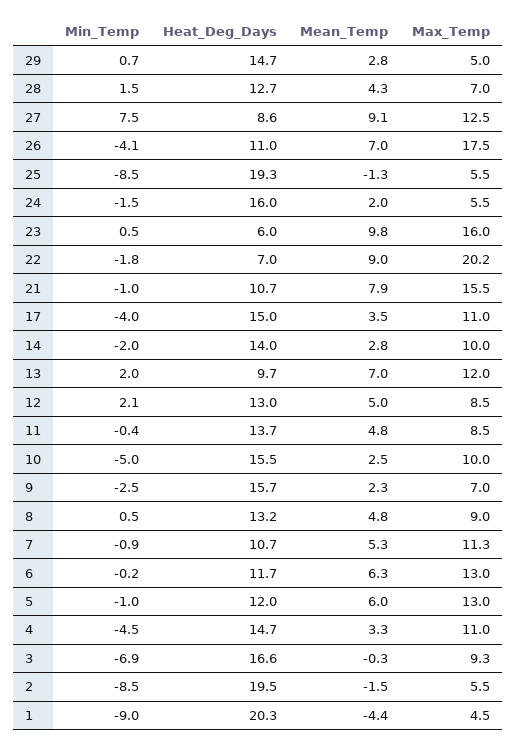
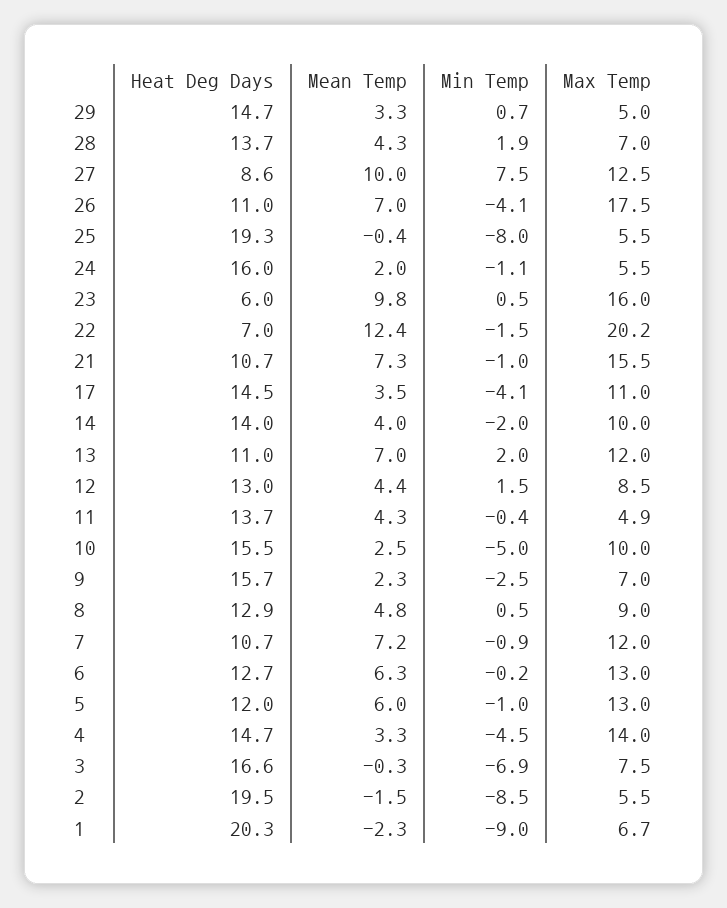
  {
    "Min_Temp": {
      "29": 0.7,
-     "28": 1.5,
+     "28": 1.9,
      "27": 7.5,
      "26": -4.1,
-     "25": -8.5,
+     "25": -8,
-     "24": -1.5,
+     "24": -1.1,
      "23": 0.5,
-     "22": -1.8,
+     "22": -1.5,
      "21": -1,
-     "17": -4,
+     "17": -4.1,
      "14": -2,
      "13": 2,
-     "12": 2.1,
+     "12": 1.5,
      "11": -0.4,
      "10": -5,
      "9": -2.5,
      "8": 0.5,
      "7": -0.9,
      "6": -0.2,
      "5": -1,
      "4": -4.5,
      "3": -6.9,
      "2": -8.5,
      "1": -9
    },
    "Heat_Deg_Days": {
      "29": 14.7,
-     "28": 12.7,
+     "28": 13.7,
      "27": 8.6,
      "26": 11,
      "25": 19.3,
      "24": 16,
      "23": 6,
      "22": 7,
      "21": 10.7,
-     "17": 15,
+     "17": 14.5,
      "14": 14,
-     "13": 9.7,
+     "13": 11,
      "12": 13,
      "11": 13.7,
      "10": 15.5,
      "9": 15.7,
-     "8": 13.2,
+     "8": 12.9,
      "7": 10.7,
-     "6": 11.7,
+     "6": 12.7,
      "5": 12,
      "4": 14.7,
      "3": 16.6,
      "2": 19.5,
      "1": 20.3
    },
    "Mean_Temp": {
-     "29": 2.8,
+     "29": 3.3,
      "28": 4.3,
-     "27": 9.1,
+     "27": 10,
      "26": 7,
-     "25": -1.3,
+     "25": -0.4,
      "24": 2,
      "23": 9.8,
-     "22": 9,
+     "22": 12.4,
-     "21": 7.9,
+     "21": 7.3,
      "17": 3.5,
-     "14": 2.8,
+     "14": 4,
      "13": 7,
-     "12": 5,
+     "12": 4.4,
-     "11": 4.8,
+     "11": 4.3,
      "10": 2.5,
      "9": 2.3,
      "8": 4.8,
-     "7": 5.3,
+     "7": 7.2,
      "6": 6.3,
      "5": 6,
      "4": 3.3,
      "3": -0.3,
      "2": -1.5,
-     "1": -4.4
+     "1": -2.3
    },
    "Max_Temp": {
      "29": 5,
      "28": 7,
      "27": 12.5,
      "26": 17.5,
      "25": 5.5,
      "24": 5.5,
      "23": 16,
      "22": 20.2,
      "21": 15.5,
      "17": 11,
      "14": 10,
      "13": 12,
      "12": 8.5,
-     "11": 8.5,
+     "11": 4.9,
      "10": 10,
      "9": 7,
      "8": 9,
-     "7": 11.3,
+     "7": 12,
      "6": 13,
      "5": 13,
-     "4": 11,
+     "4": 14,
-     "3": 9.3,
+     "3": 7.5,
      "2": 5.5,
-     "1": 4.5
+     "1": 6.7
    }
  }

